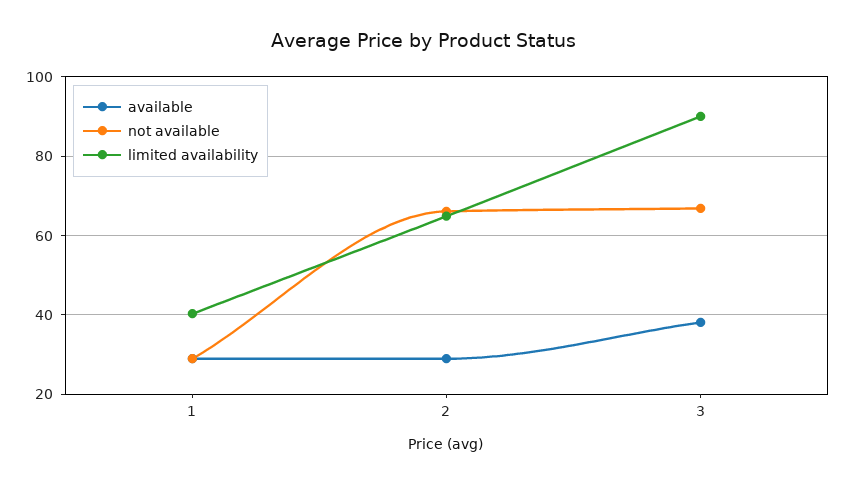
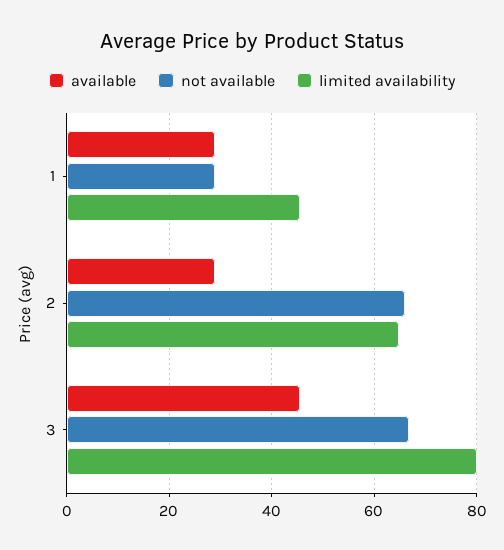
  {
    "available": {
      "1": 28,
      "2": 28,
-     "3": 38
+     "3": 46
    },
    "not available": {
      "1": 28,
      "2": 66,
      "3": 66
    },
    "limited availability": {
-     "1": 40,
+     "1": 46,
      "2": 64,
-     "3": 90
+     "3": 80
    }
  }

